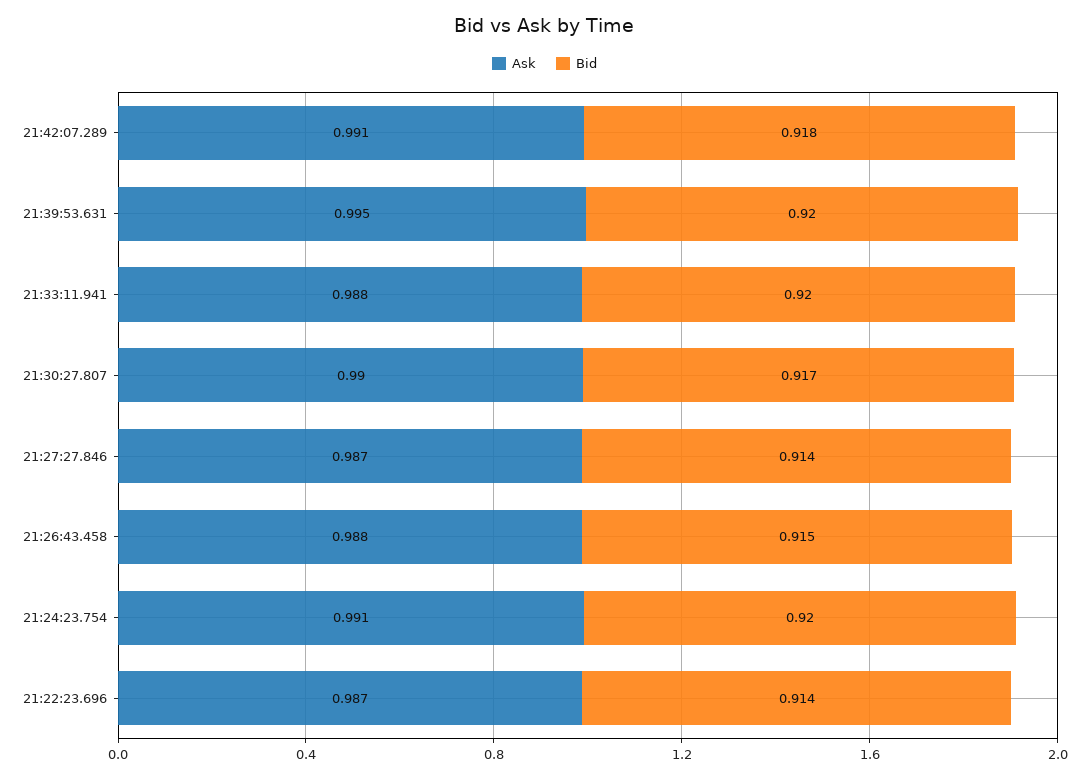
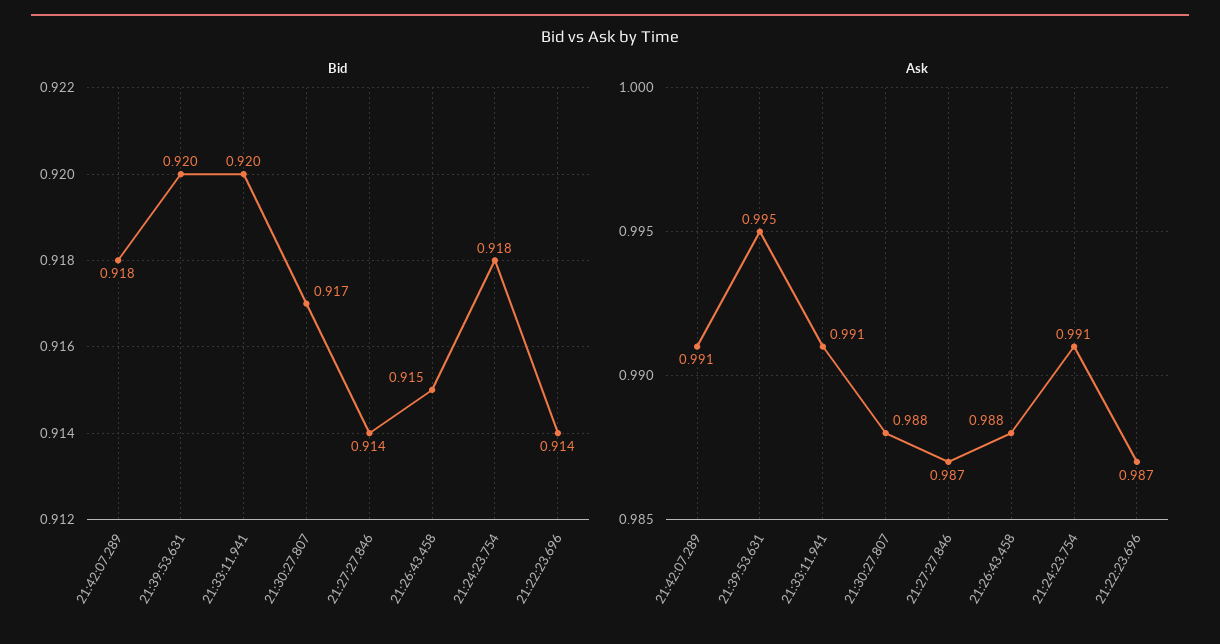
  {
    "Ask": {
      "21:42:07.289": 0.991,
      "21:39:53.631": 0.995,
-     "21:33:11.941": 0.988,
+     "21:33:11.941": 0.991,
-     "21:30:27.807": 0.99,
+     "21:30:27.807": 0.988,
      "21:27:27.846": 0.987,
      "21:26:43.458": 0.988,
      "21:24:23.754": 0.991,
      "21:22:23.696": 0.987
    },
    "Bid": {
      "21:42:07.289": 0.918,
      "21:39:53.631": 0.92,
      "21:33:11.941": 0.92,
      "21:30:27.807": 0.917,
      "21:27:27.846": 0.914,
      "21:26:43.458": 0.915,
-     "21:24:23.754": 0.92,
+     "21:24:23.754": 0.918,
      "21:22:23.696": 0.914
    }
  }

